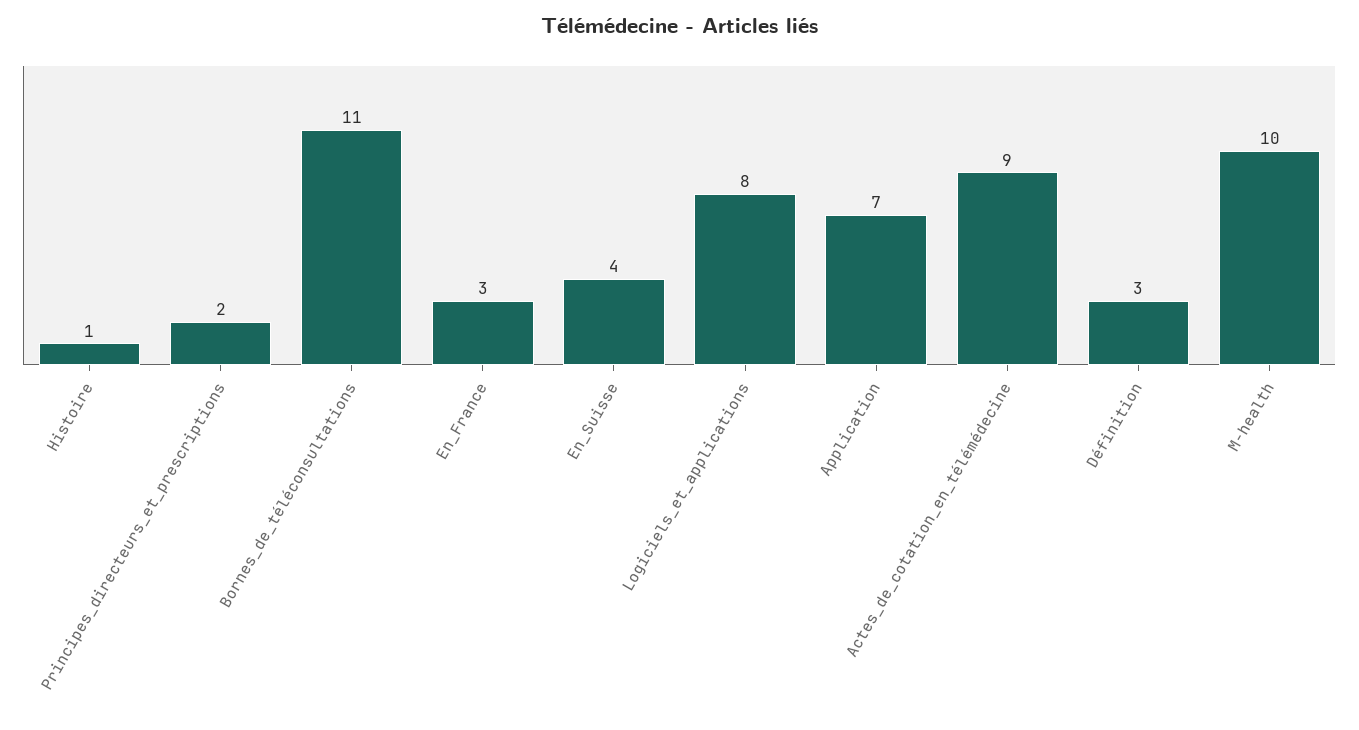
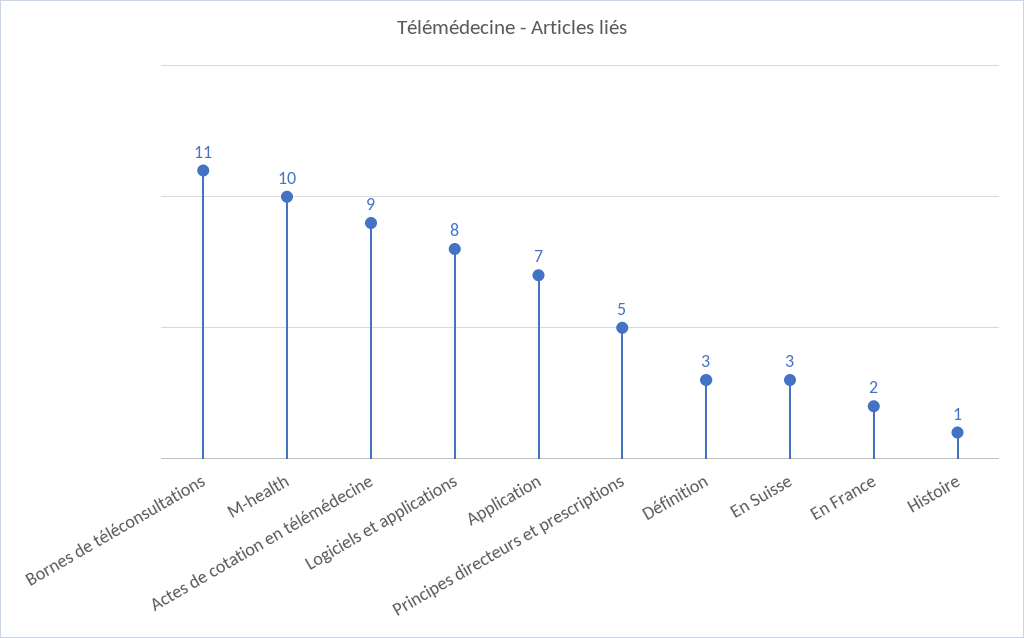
  {
    "Histoire": 1,
-   "Principes_directeurs_et_prescriptions": 2,
+   "Principes_directeurs_et_prescriptions": 5,
    "Bornes_de_téléconsultations": 11,
-   "En_France": 3,
+   "En_France": 2,
-   "En_Suisse": 4,
+   "En_Suisse": 3,
    "Logiciels_et_applications": 8,
    "Application": 7,
    "Actes_de_cotation_en_télémédecine": 9,
    "Définition": 3,
    "M-health": 10
  }

